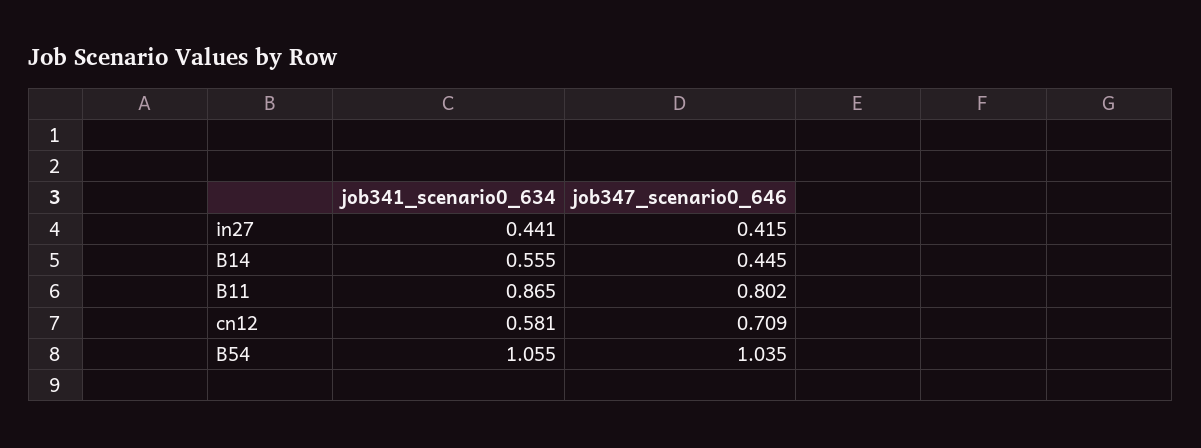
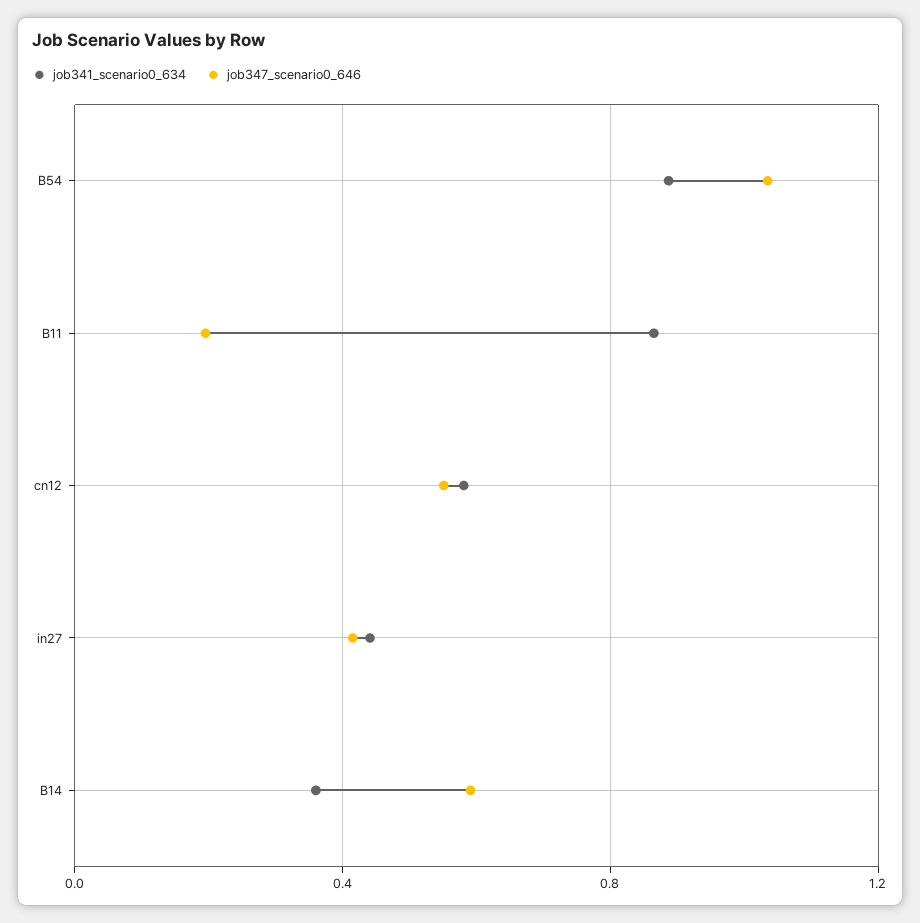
  {
    "job341_scenario0_634": {
      "in27": 0.441,
-     "B14": 0.555,
+     "B14": 0.35,
      "B11": 0.865,
      "cn12": 0.581,
-     "B54": 1.055
+     "B54": 0.9
    },
    "job347_scenario0_646": {
      "in27": 0.415,
-     "B14": 0.445,
+     "B14": 0.6,
-     "B11": 0.802,
+     "B11": 0.2,
-     "cn12": 0.709,
+     "cn12": 0.55,
      "B54": 1.035
    }
  }

